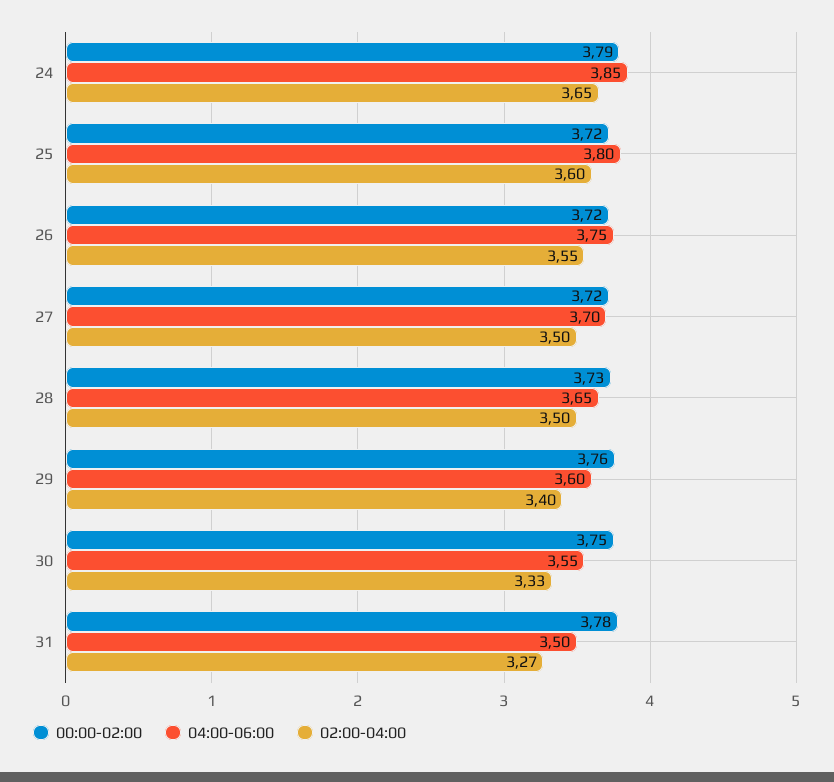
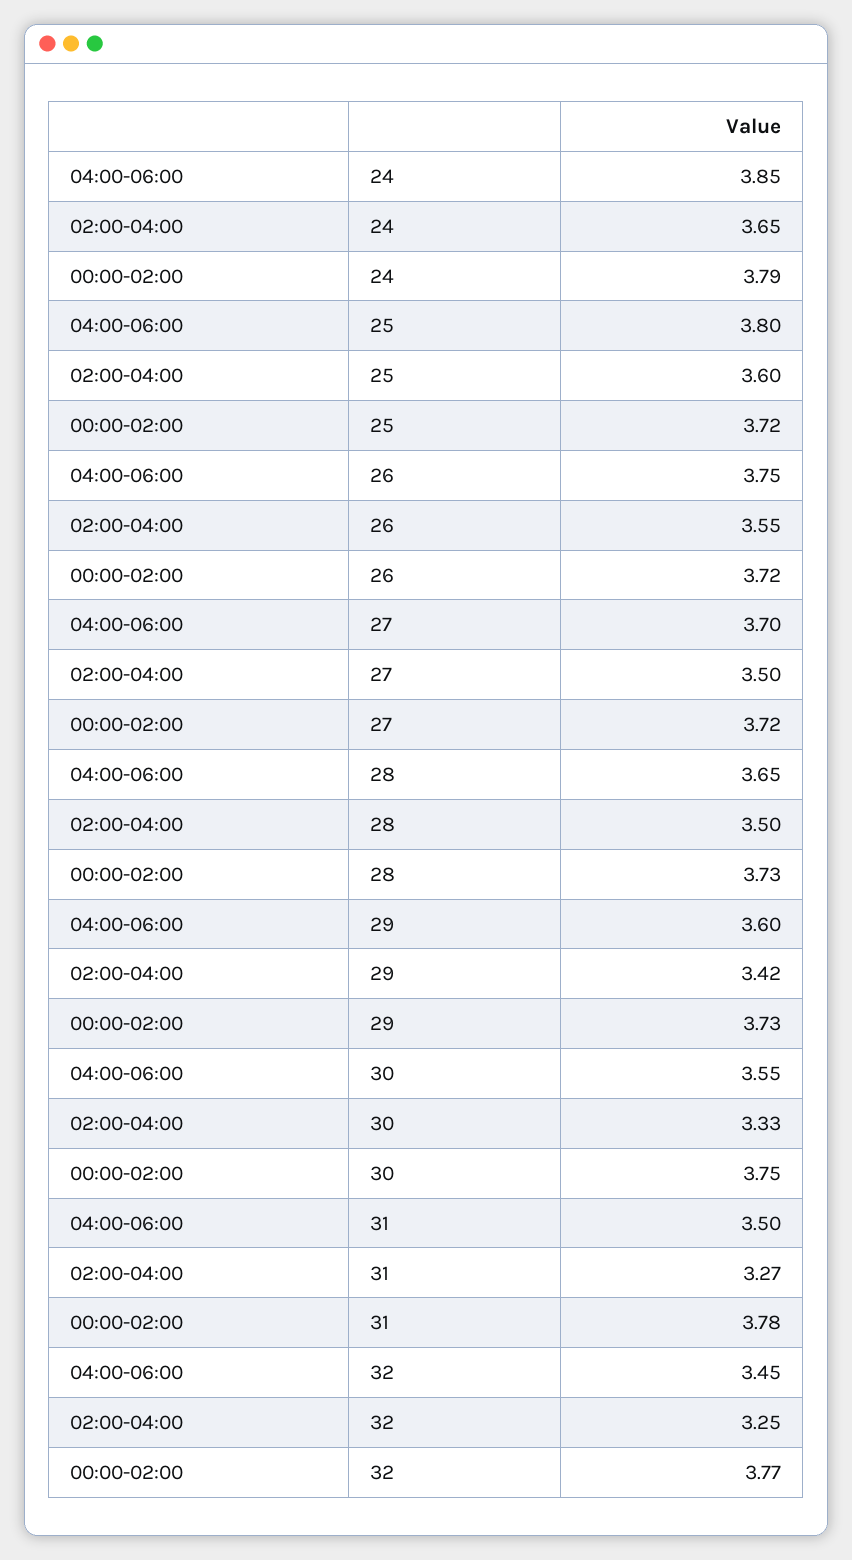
  {
    "00:00-02:00": {
      "24": 3.79,
      "25": 3.72,
      "26": 3.72,
      "27": 3.72,
      "28": 3.73,
-     "29": 3.76,
+     "29": 3.73,
      "30": 3.75,
-     "31": 3.78
+     "31": 3.78,
+     "32": 3.77
    },
    "04:00-06:00": {
      "24": 3.85,
      "25": 3.8,
      "26": 3.75,
      "27": 3.7,
      "28": 3.65,
      "29": 3.6,
      "30": 3.55,
-     "31": 3.5
+     "31": 3.5,
+     "32": 3.45
    },
    "02:00-04:00": {
      "24": 3.65,
      "25": 3.6,
      "26": 3.55,
      "27": 3.5,
      "28": 3.5,
-     "29": 3.4,
+     "29": 3.42,
      "30": 3.33,
-     "31": 3.27
+     "31": 3.27,
+     "32": 3.25
    }
  }

